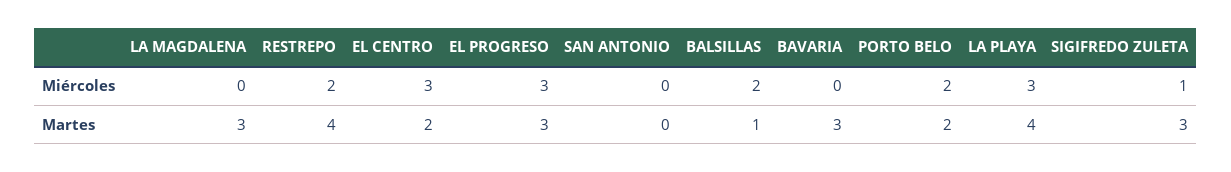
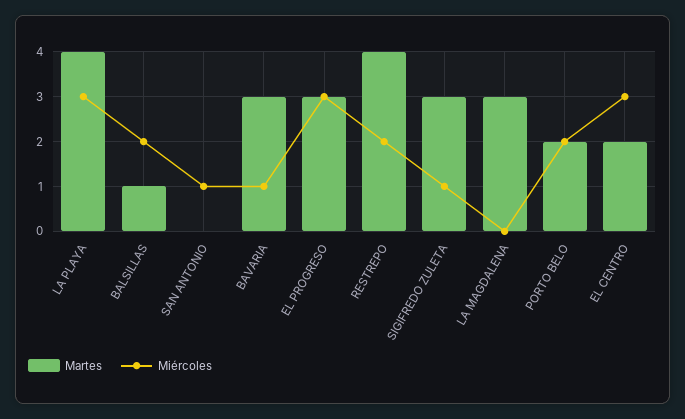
  {
    "Miércoles": {
      "LA MAGDALENA": 0,
      "RESTREPO": 2,
      "EL CENTRO": 3,
      "EL PROGRESO": 3,
-     "SAN ANTONIO": 0,
+     "SAN ANTONIO": 1,
      "BALSILLAS": 2,
-     "BAVARIA": 0,
+     "BAVARIA": 1,
      "PORTO BELO": 2,
      "LA PLAYA": 3,
      "SIGIFREDO ZULETA": 1
    },
    "Martes": {
      "LA MAGDALENA": 3,
      "RESTREPO": 4,
      "EL CENTRO": 2,
      "EL PROGRESO": 3,
      "SAN ANTONIO": 0,
      "BALSILLAS": 1,
      "BAVARIA": 3,
      "PORTO BELO": 2,
      "LA PLAYA": 4,
      "SIGIFREDO ZULETA": 3
    }
  }

